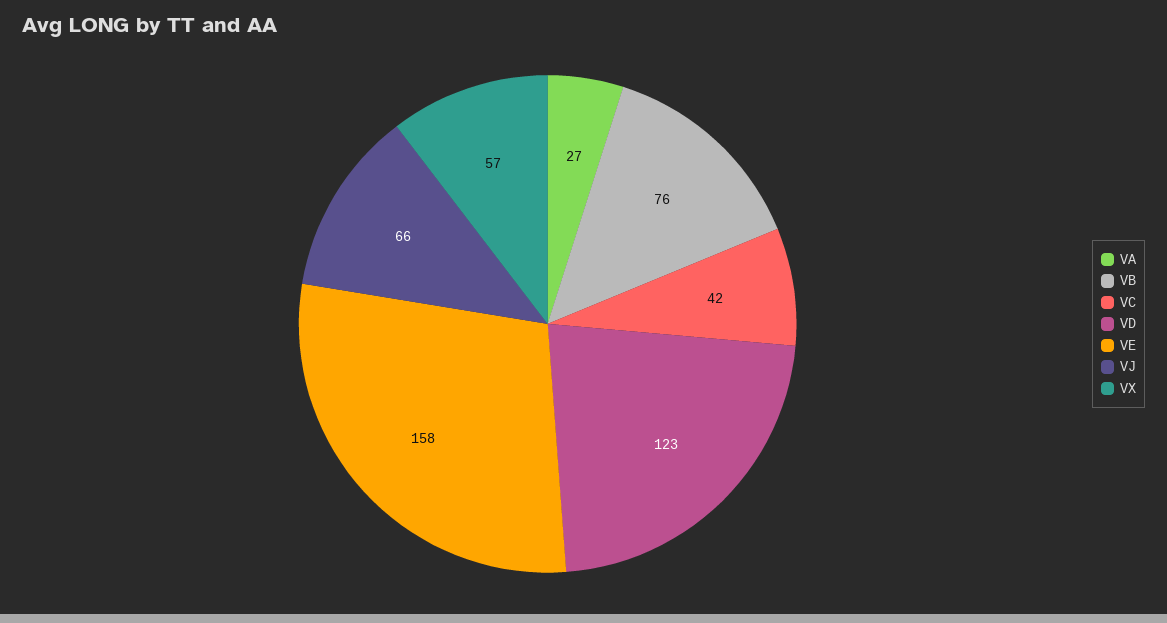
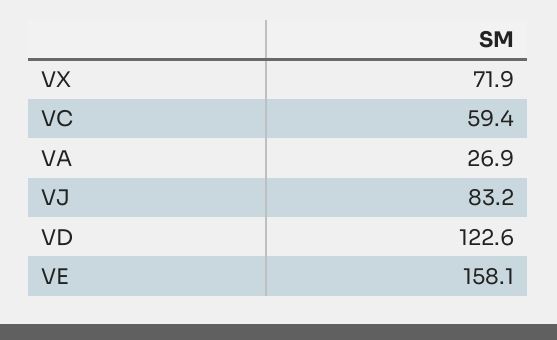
  {
    "VA": 26.9,
-   "VB": 76,
-   "VC": 42,
+   "VC": 59.4,
    "VD": 122.6,
    "VE": 158.1,
-   "VJ": 66,
+   "VJ": 83.2,
-   "VX": 57
+   "VX": 71.9
  }

